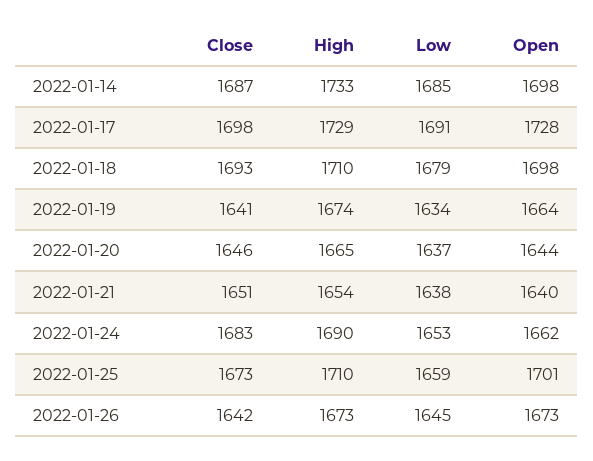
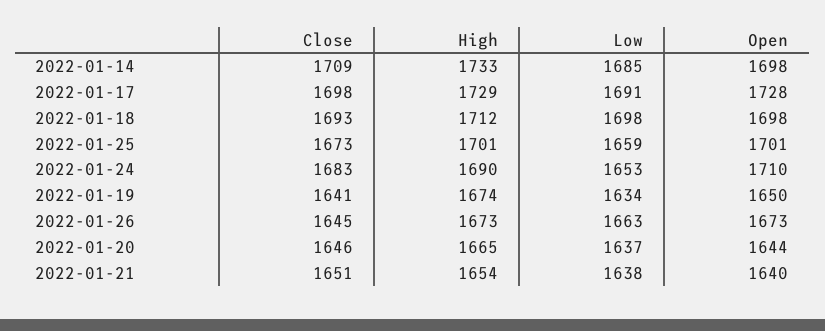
  {
    "Close": {
-     "2022-01-14": 1687,
+     "2022-01-14": 1709,
      "2022-01-17": 1698,
      "2022-01-18": 1693,
      "2022-01-19": 1641,
      "2022-01-20": 1646,
      "2022-01-21": 1651,
      "2022-01-24": 1683,
      "2022-01-25": 1673,
-     "2022-01-26": 1642
+     "2022-01-26": 1645
    },
    "High": {
      "2022-01-14": 1733,
      "2022-01-17": 1729,
-     "2022-01-18": 1710,
+     "2022-01-18": 1712,
      "2022-01-19": 1674,
      "2022-01-20": 1665,
      "2022-01-21": 1654,
      "2022-01-24": 1690,
-     "2022-01-25": 1710,
+     "2022-01-25": 1701,
      "2022-01-26": 1673
    },
    "Low": {
      "2022-01-14": 1685,
      "2022-01-17": 1691,
-     "2022-01-18": 1679,
+     "2022-01-18": 1698,
      "2022-01-19": 1634,
      "2022-01-20": 1637,
      "2022-01-21": 1638,
      "2022-01-24": 1653,
      "2022-01-25": 1659,
-     "2022-01-26": 1645
+     "2022-01-26": 1663
    },
    "Open": {
      "2022-01-14": 1698,
      "2022-01-17": 1728,
      "2022-01-18": 1698,
-     "2022-01-19": 1664,
+     "2022-01-19": 1650,
      "2022-01-20": 1644,
      "2022-01-21": 1640,
-     "2022-01-24": 1662,
+     "2022-01-24": 1710,
      "2022-01-25": 1701,
      "2022-01-26": 1673
    }
  }

